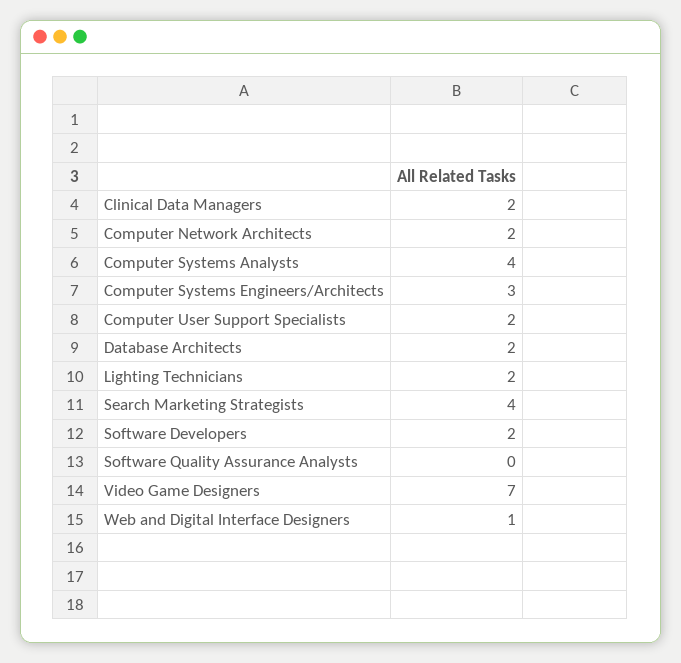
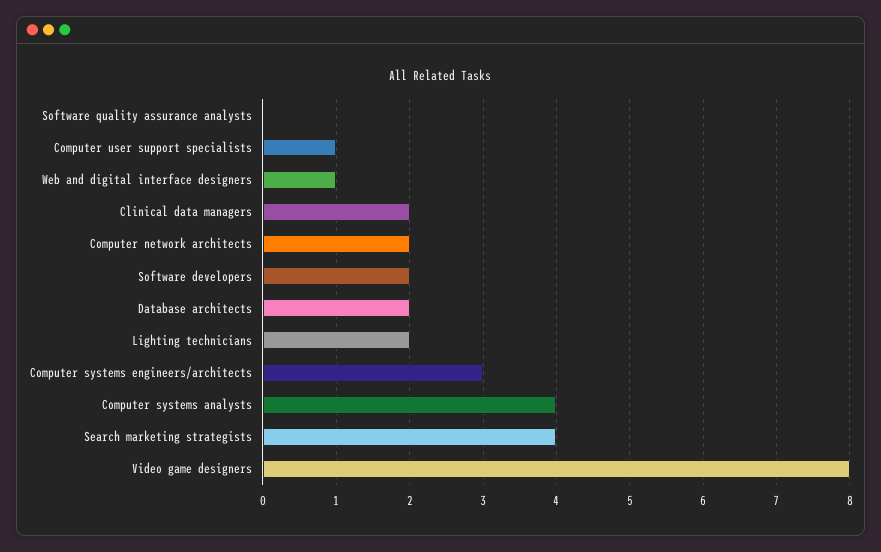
  {
    "Clinical Data Managers": 2,
    "Computer Network Architects": 2,
    "Computer Systems Analysts": 4,
    "Computer Systems Engineers/Architects": 3,
-   "Computer User Support Specialists": 2,
+   "Computer User Support Specialists": 1,
    "Database Architects": 2,
    "Lighting Technicians": 2,
    "Search Marketing Strategists": 4,
    "Software Developers": 2,
    "Software Quality Assurance Analysts": 0,
-   "Video Game Designers": 7,
+   "Video Game Designers": 8,
    "Web and Digital Interface Designers": 1
  }

